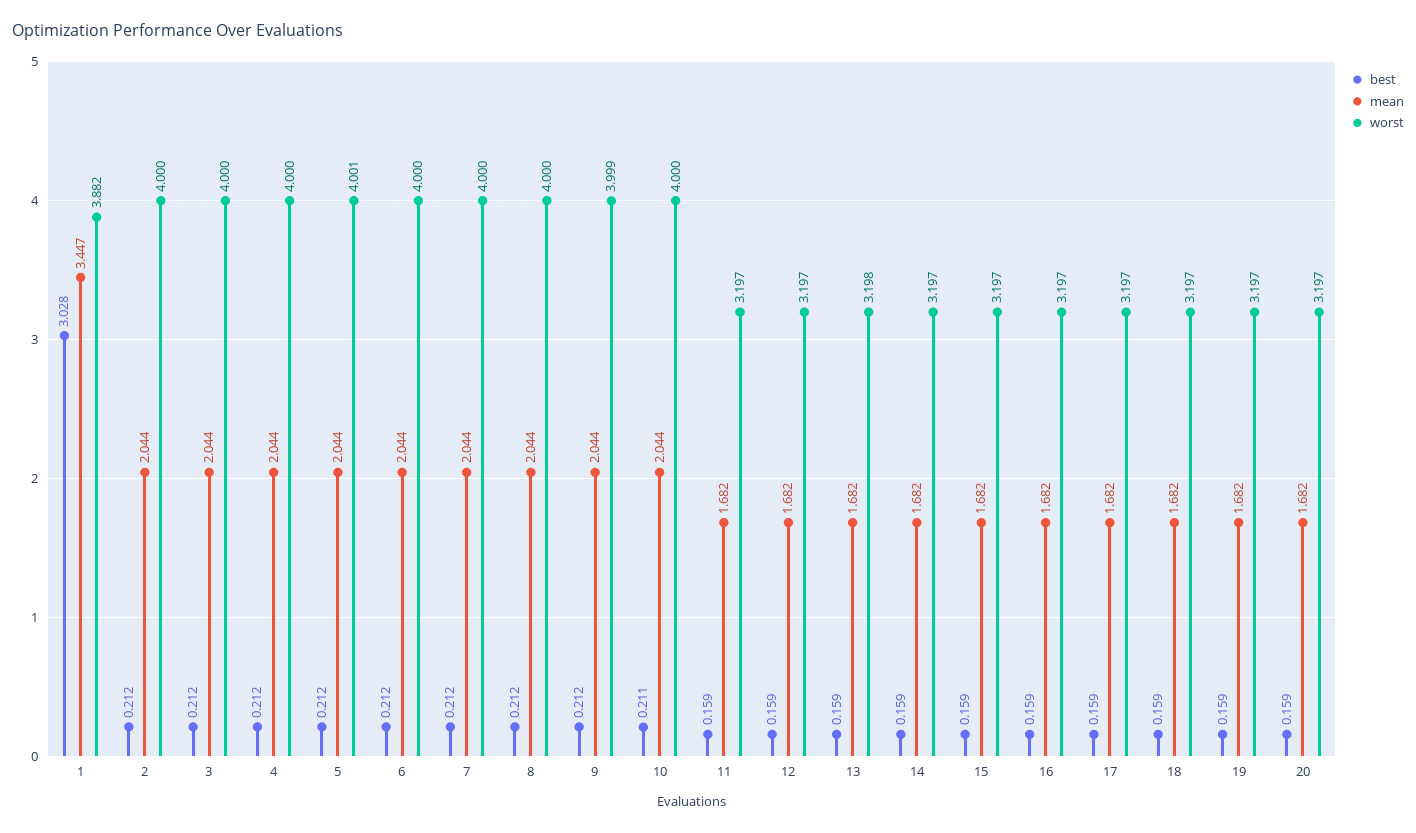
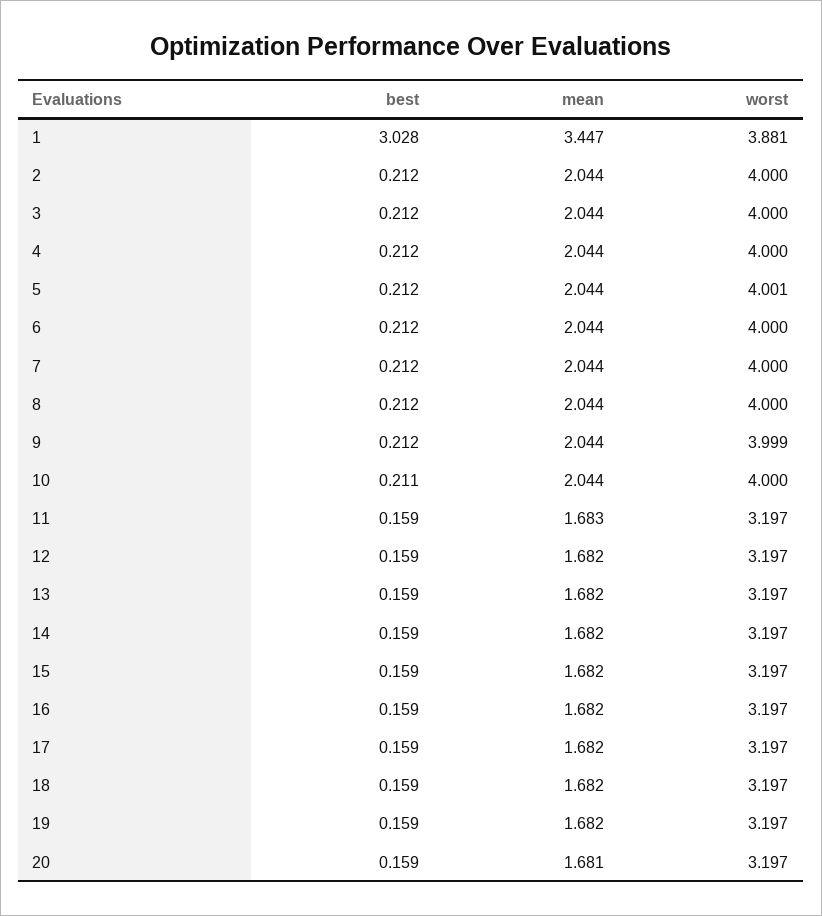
  {
    "best": {
      "1": 3.028,
      "2": 0.212,
      "3": 0.212,
      "4": 0.212,
      "5": 0.212,
      "6": 0.212,
      "7": 0.212,
      "8": 0.212,
      "9": 0.212,
      "10": 0.211,
      "11": 0.159,
      "12": 0.159,
      "13": 0.159,
      "14": 0.159,
      "15": 0.159,
      "16": 0.159,
      "17": 0.159,
      "18": 0.159,
      "19": 0.159,
      "20": 0.159
    },
    "mean": {
      "1": 3.447,
      "2": 2.044,
      "3": 2.044,
      "4": 2.044,
      "5": 2.044,
      "6": 2.044,
      "7": 2.044,
      "8": 2.044,
      "9": 2.044,
      "10": 2.044,
-     "11": 1.682,
+     "11": 1.683,
      "12": 1.682,
      "13": 1.682,
      "14": 1.682,
      "15": 1.682,
      "16": 1.682,
      "17": 1.682,
      "18": 1.682,
      "19": 1.682,
-     "20": 1.682
+     "20": 1.681
    },
    "worst": {
-     "1": 3.882,
+     "1": 3.881,
      "2": 4,
      "3": 4,
      "4": 4,
      "5": 4.001,
      "6": 4,
      "7": 4,
      "8": 4,
      "9": 3.999,
      "10": 4,
      "11": 3.197,
      "12": 3.197,
-     "13": 3.198,
+     "13": 3.197,
      "14": 3.197,
      "15": 3.197,
      "16": 3.197,
      "17": 3.197,
      "18": 3.197,
      "19": 3.197,
      "20": 3.197
    }
  }

